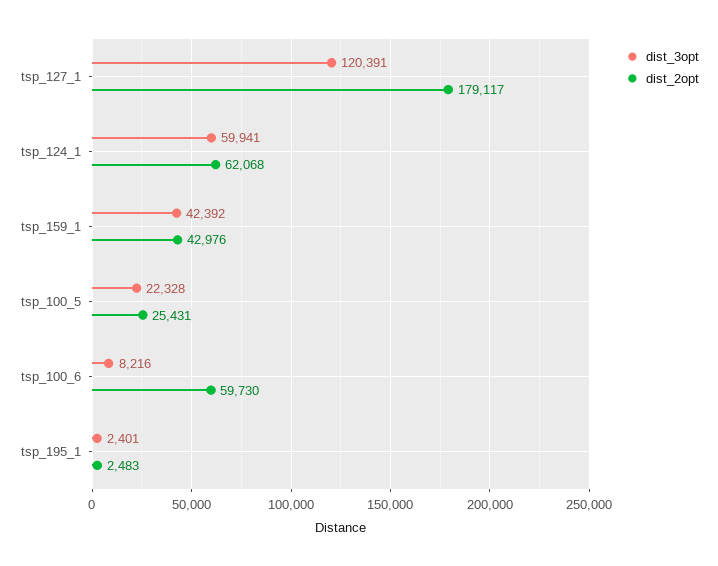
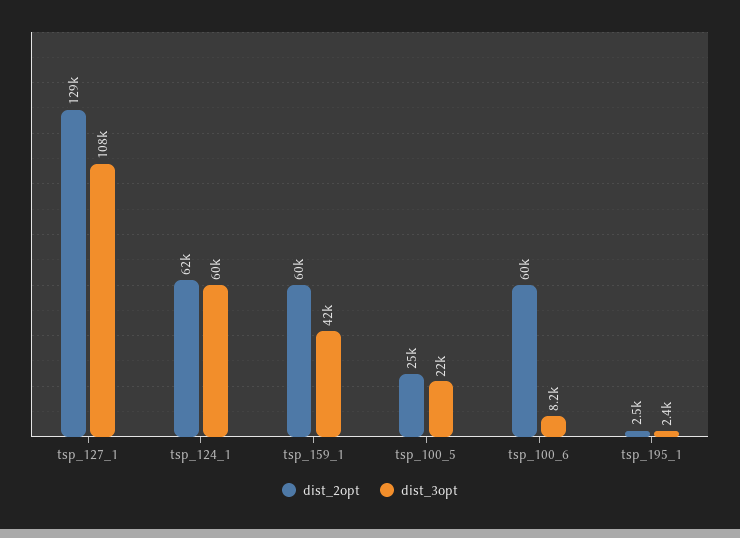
  {
    "dist_3opt": {
-     "tsp_127_1": 120391,
+     "tsp_127_1": 108000,
      "tsp_124_1": 59941,
      "tsp_159_1": 42392,
      "tsp_100_5": 22328,
      "tsp_100_6": 8216,
      "tsp_195_1": 2401
    },
    "dist_2opt": {
-     "tsp_127_1": 179117,
+     "tsp_127_1": 129000,
      "tsp_124_1": 62068,
-     "tsp_159_1": 42976,
+     "tsp_159_1": 60000,
      "tsp_100_5": 25431,
      "tsp_100_6": 59730,
      "tsp_195_1": 2483
    }
  }

